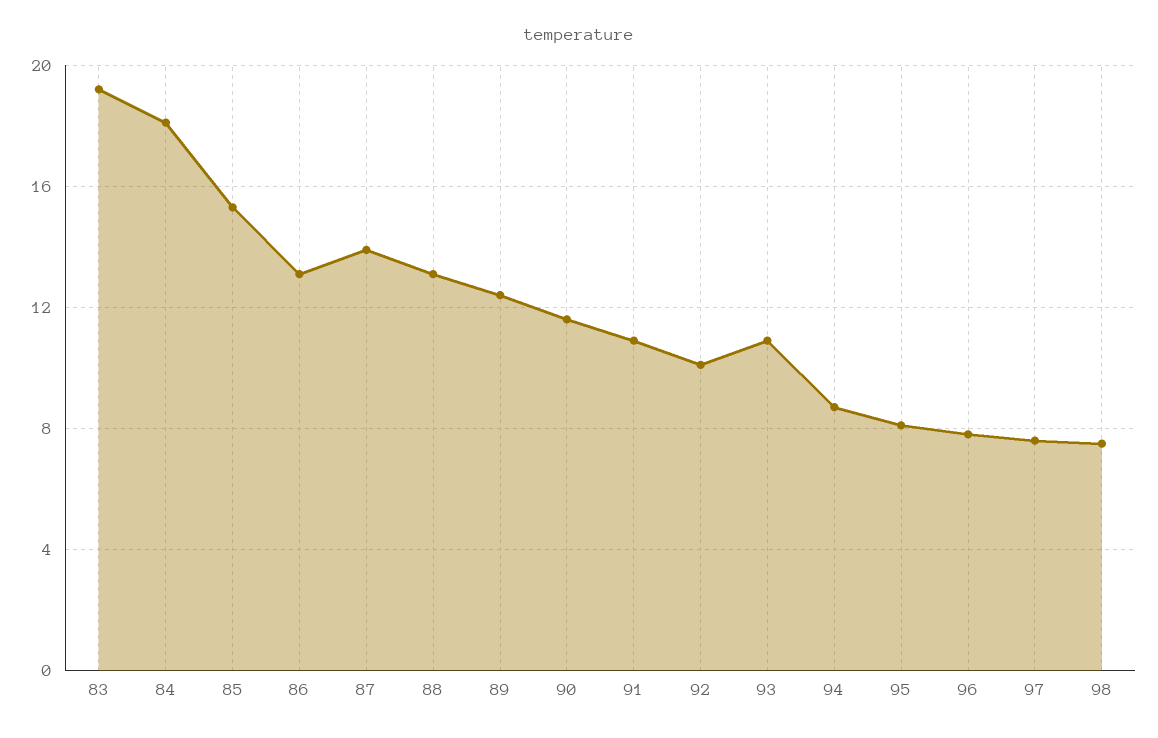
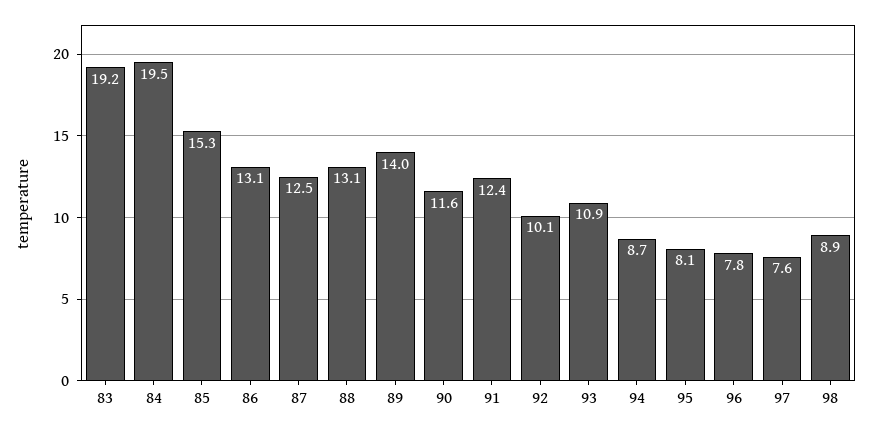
  {
    "83": 19.2,
-   "84": 18,
+   "84": 19.5,
    "85": 15.3,
    "86": 13.1,
-   "87": 14,
+   "87": 12.5,
    "88": 13.1,
-   "89": 12.5,
+   "89": 14,
    "90": 11.6,
-   "91": 11,
+   "91": 12.4,
    "92": 10.1,
    "93": 10.9,
    "94": 8.7,
    "95": 8.1,
    "96": 7.8,
    "97": 7.6,
-   "98": 7.5
+   "98": 8.9
  }

